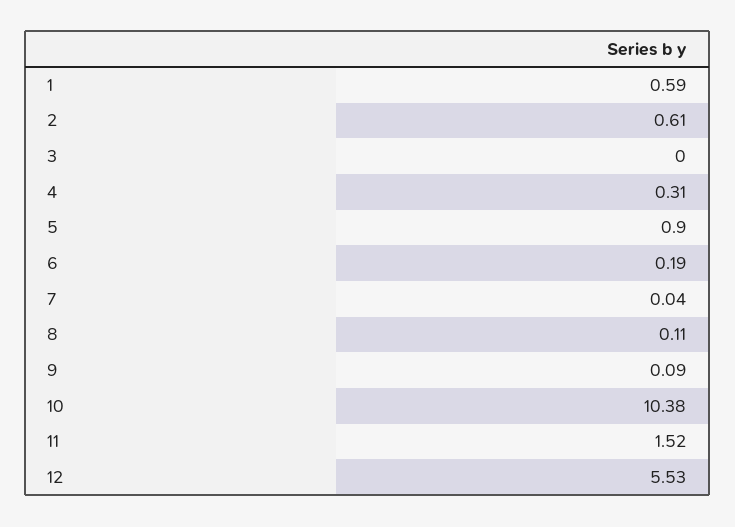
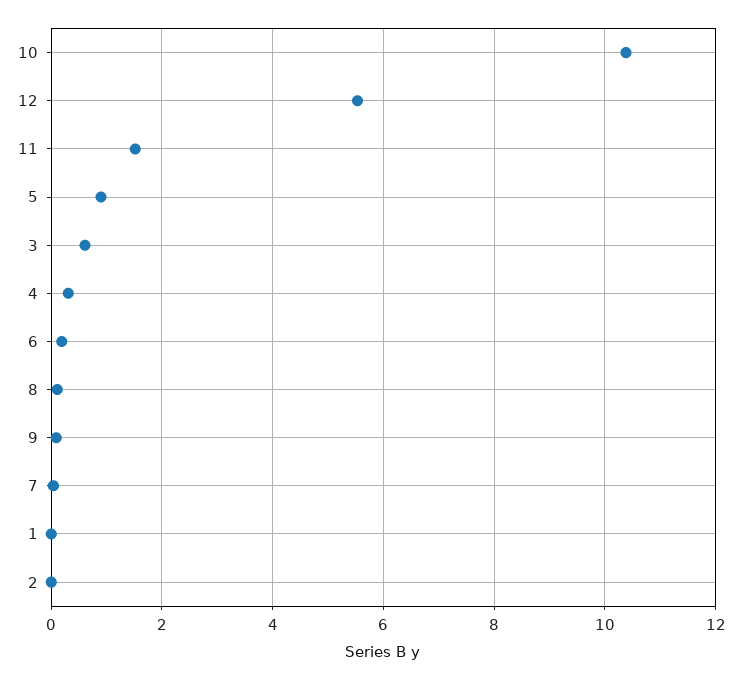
  {
-   "1": 0.59,
+   "1": 0,
-   "2": 0.61,
+   "2": 0,
-   "3": 0,
+   "3": 0.6,
    "4": 0.31,
    "5": 0.9,
    "6": 0.19,
    "7": 0.04,
    "8": 0.11,
    "9": 0.09,
    "10": 10.38,
    "11": 1.52,
    "12": 5.53
  }

